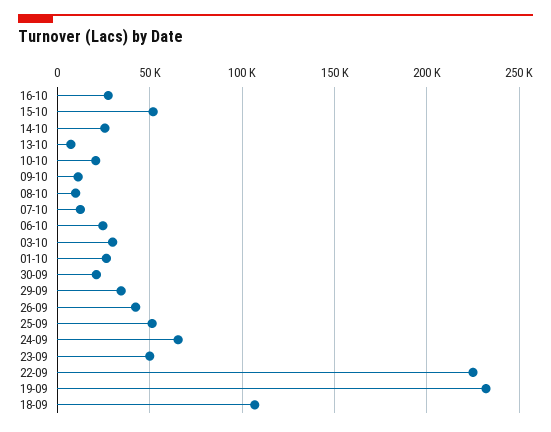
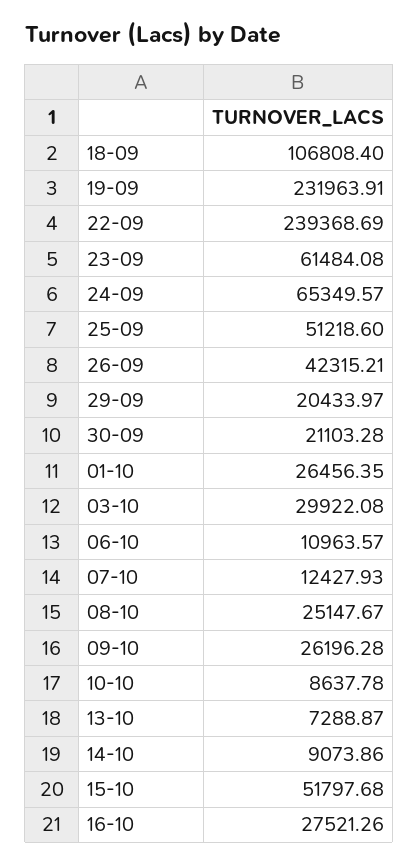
  {
    "16-10": 27521.26,
    "15-10": 51797.68,
-   "14-10": 25000,
+   "14-10": 9073.86,
    "13-10": 7288.87,
-   "10-10": 20000,
+   "10-10": 8637.78,
-   "09-10": 10000,
+   "09-10": 26196.28,
-   "08-10": 10000,
+   "08-10": 25147.67,
    "07-10": 12427.93,
-   "06-10": 25000,
+   "06-10": 10963.57,
    "03-10": 29922.08,
    "01-10": 26456.35,
    "30-09": 21103.28,
-   "29-09": 35000,
+   "29-09": 20433.97,
    "26-09": 42315.21,
    "25-09": 51218.6,
    "24-09": 65349.57,
-   "23-09": 50000,
+   "23-09": 61484.08,
-   "22-09": 225000,
+   "22-09": 239368.69,
    "19-09": 231963.91,
    "18-09": 106808.4
  }

